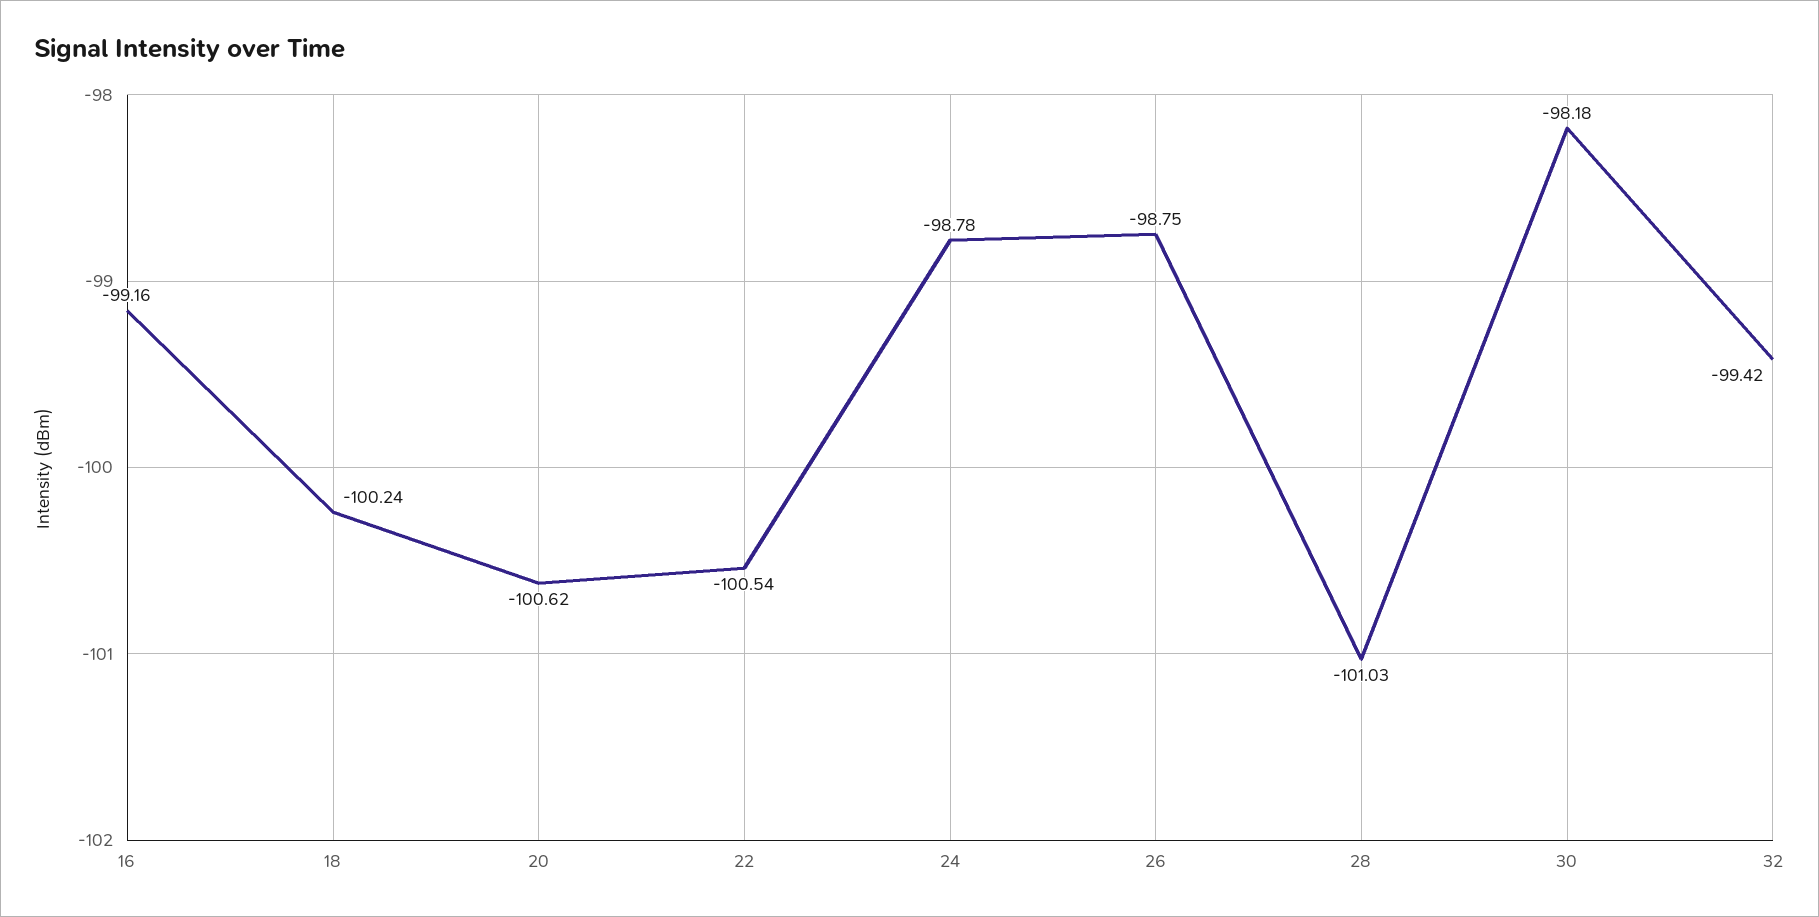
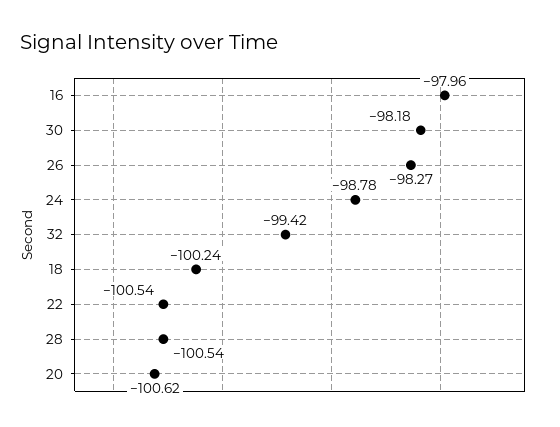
  {
-   "16": -99.16,
+   "16": -97.96,
    "18": -100.24,
    "20": -100.62,
    "22": -100.54,
    "24": -98.78,
-   "26": -98.75,
+   "26": -98.27,
-   "28": -101.03,
+   "28": -100.54,
    "30": -98.18,
    "32": -99.42
  }

